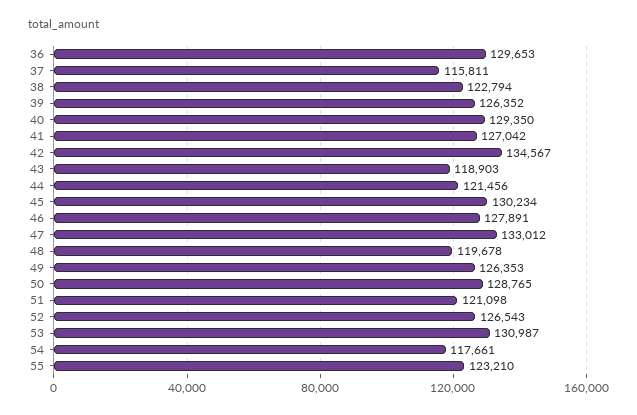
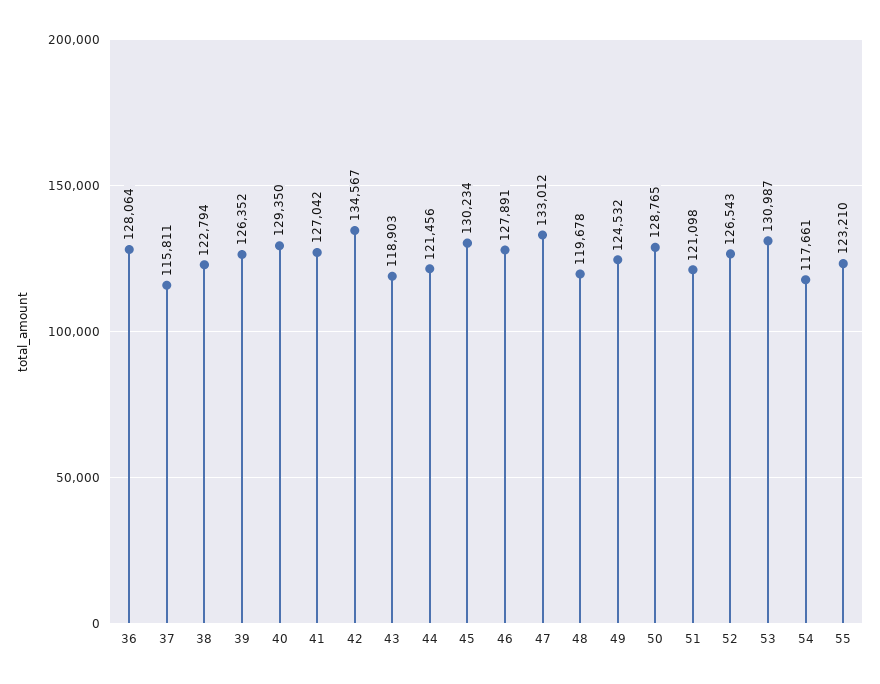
  {
-   "36": 129653,
+   "36": 128064,
    "37": 115811,
    "38": 122794,
    "39": 126352,
    "40": 129350,
    "41": 127042,
    "42": 134567,
    "43": 118903,
    "44": 121456,
    "45": 130234,
    "46": 127891,
    "47": 133012,
    "48": 119678,
-   "49": 126353,
+   "49": 124532,
    "50": 128765,
    "51": 121098,
    "52": 126543,
    "53": 130987,
    "54": 117661,
    "55": 123210
  }

